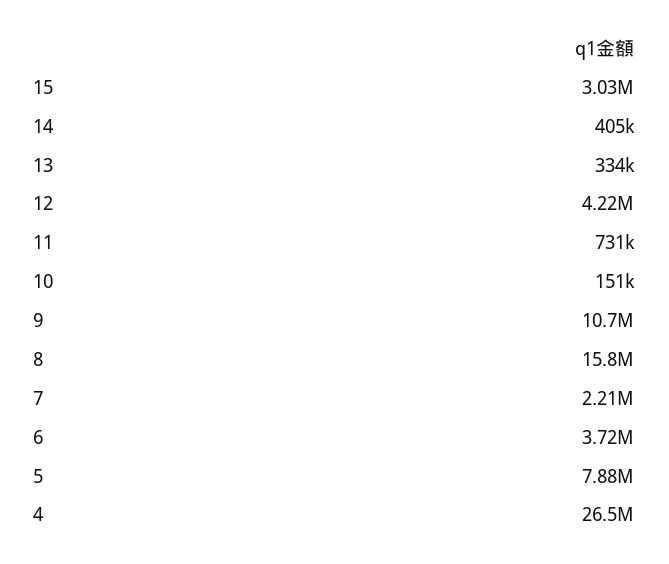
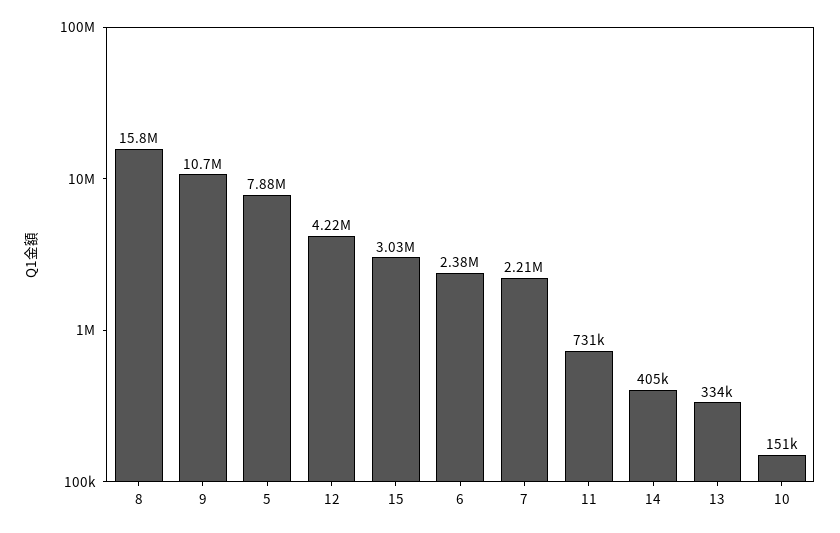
  {
    "15": 3030000,
    "14": 405000,
    "13": 334000,
    "12": 4220000,
    "11": 731000,
    "10": 151000,
    "9": 10700000,
    "8": 15800000,
    "7": 2210000,
-   "6": 3720000,
+   "6": 2380000,
-   "5": 7880000,
+   "5": 7880000
-   "4": 26500000
  }

